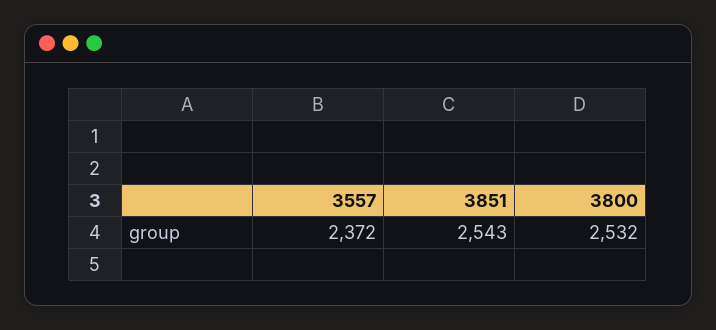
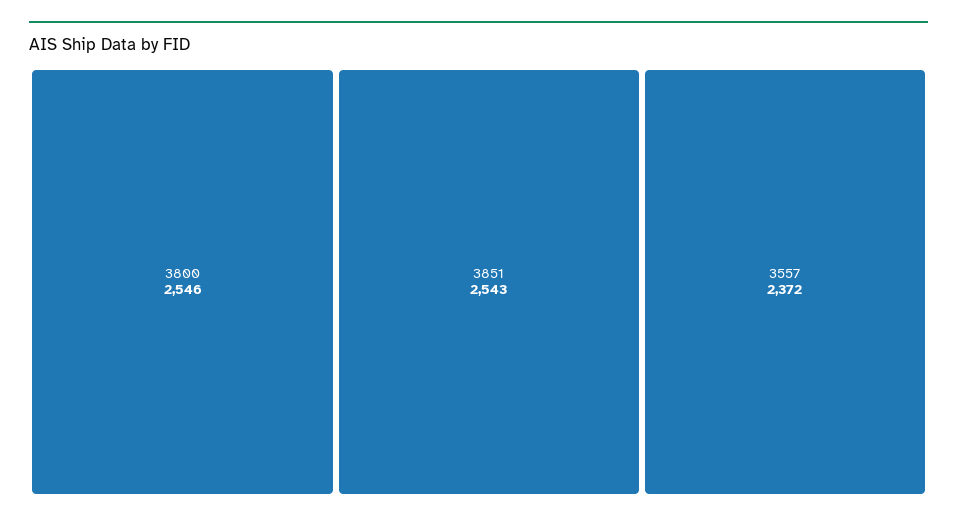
  {
    "3557": 2372,
    "3851": 2543,
-   "3800": 2532
+   "3800": 2546
  }

